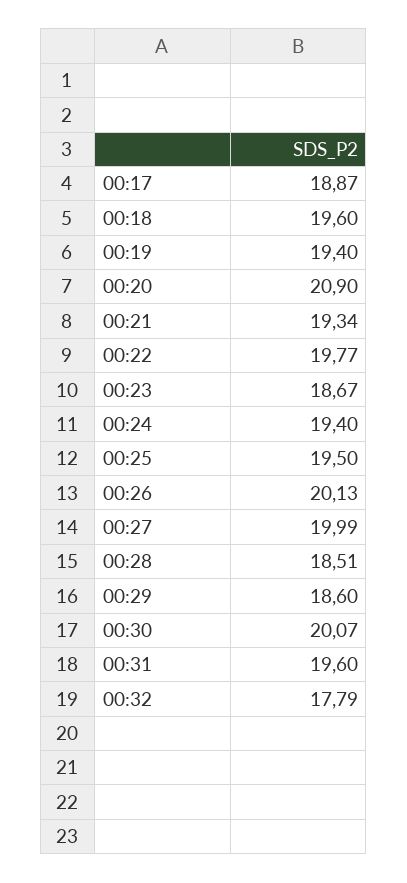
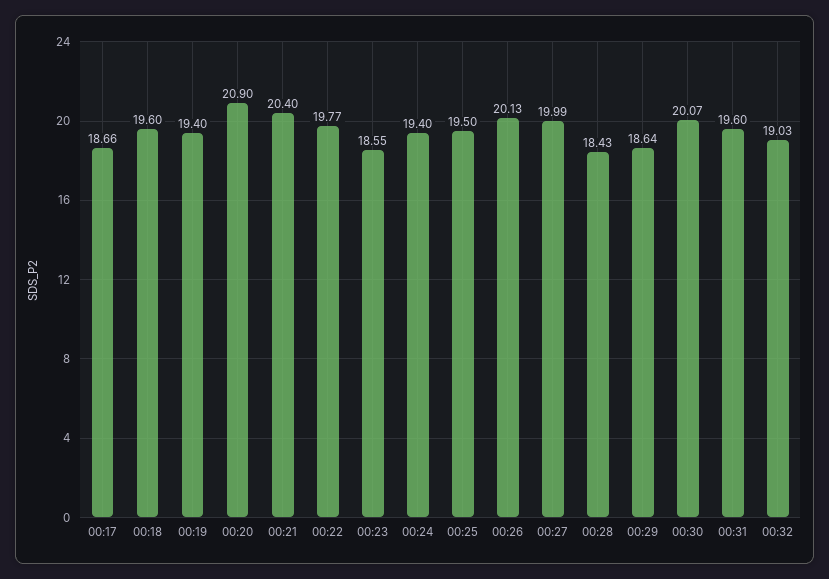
  {
-   "00:17": 18.87,
+   "00:17": 18.66,
    "00:18": 19.6,
    "00:19": 19.4,
    "00:20": 20.9,
-   "00:21": 19.34,
+   "00:21": 20.4,
    "00:22": 19.77,
-   "00:23": 18.67,
+   "00:23": 18.55,
    "00:24": 19.4,
    "00:25": 19.5,
    "00:26": 20.13,
    "00:27": 19.99,
-   "00:28": 18.51,
+   "00:28": 18.43,
-   "00:29": 18.6,
+   "00:29": 18.64,
    "00:30": 20.07,
    "00:31": 19.6,
-   "00:32": 17.79
+   "00:32": 19.03
  }

